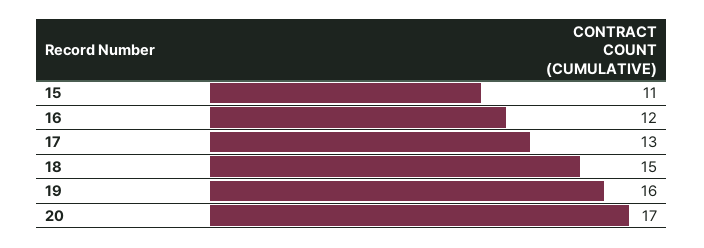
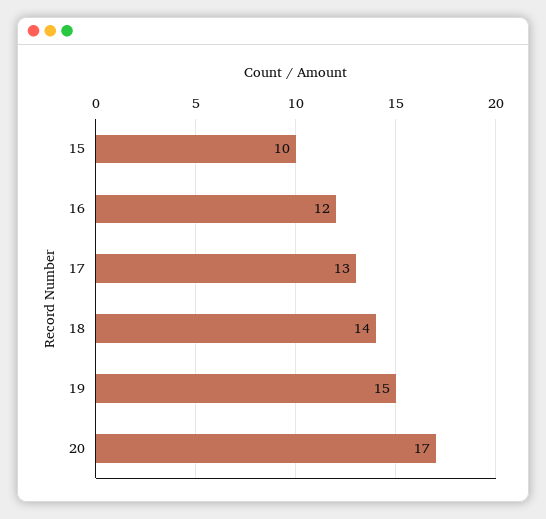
  {
-   "15": 11,
+   "15": 10,
    "16": 12,
    "17": 13,
-   "18": 15,
+   "18": 14,
-   "19": 16,
+   "19": 15,
    "20": 17
  }

